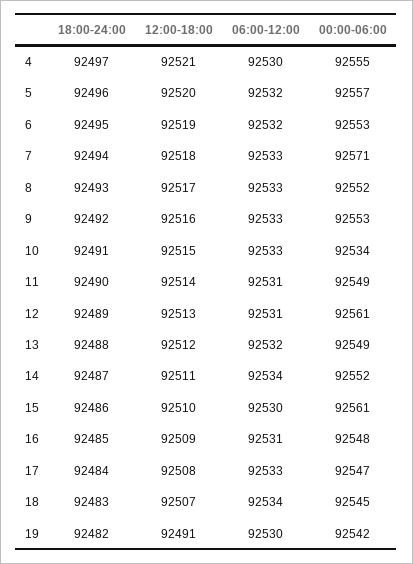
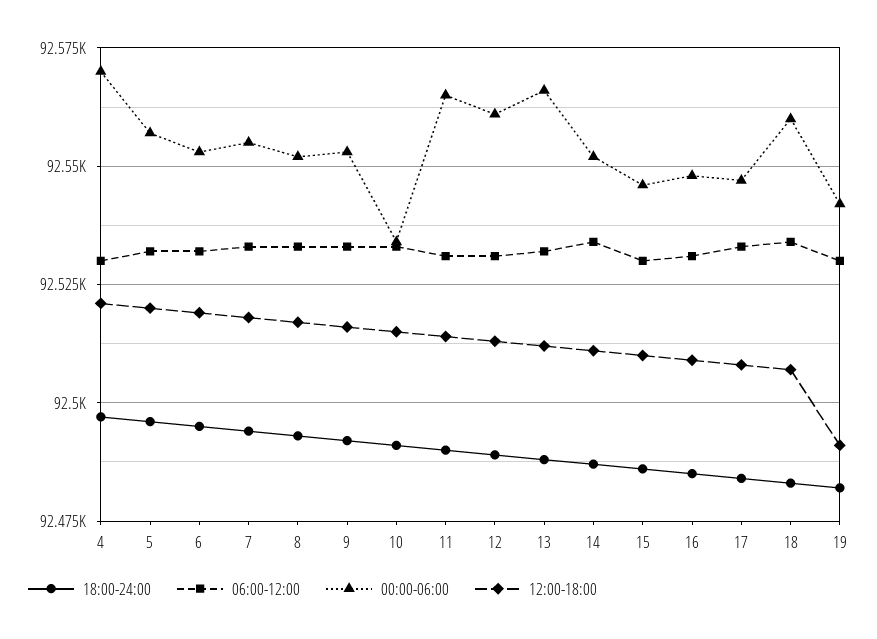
  {
    "18:00-24:00": {
      "4": 92497,
      "5": 92496,
      "6": 92495,
      "7": 92494,
      "8": 92493,
      "9": 92492,
      "10": 92491,
      "11": 92490,
      "12": 92489,
      "13": 92488,
      "14": 92487,
      "15": 92486,
      "16": 92485,
      "17": 92484,
      "18": 92483,
      "19": 92482
    },
    "12:00-18:00": {
      "4": 92521,
      "5": 92520,
      "6": 92519,
      "7": 92518,
      "8": 92517,
      "9": 92516,
      "10": 92515,
      "11": 92514,
      "12": 92513,
      "13": 92512,
      "14": 92511,
      "15": 92510,
      "16": 92509,
      "17": 92508,
      "18": 92507,
      "19": 92491
    },
    "06:00-12:00": {
      "4": 92530,
      "5": 92532,
      "6": 92532,
      "7": 92533,
      "8": 92533,
      "9": 92533,
      "10": 92533,
      "11": 92531,
      "12": 92531,
      "13": 92532,
      "14": 92534,
      "15": 92530,
      "16": 92531,
      "17": 92533,
      "18": 92534,
      "19": 92530
    },
    "00:00-06:00": {
-     "4": 92555,
+     "4": 92570,
      "5": 92557,
      "6": 92553,
-     "7": 92571,
+     "7": 92555,
      "8": 92552,
      "9": 92553,
      "10": 92534,
-     "11": 92549,
+     "11": 92565,
      "12": 92561,
-     "13": 92549,
+     "13": 92565,
      "14": 92552,
-     "15": 92561,
+     "15": 92545,
      "16": 92548,
      "17": 92547,
-     "18": 92545,
+     "18": 92560,
      "19": 92542
    }
  }

